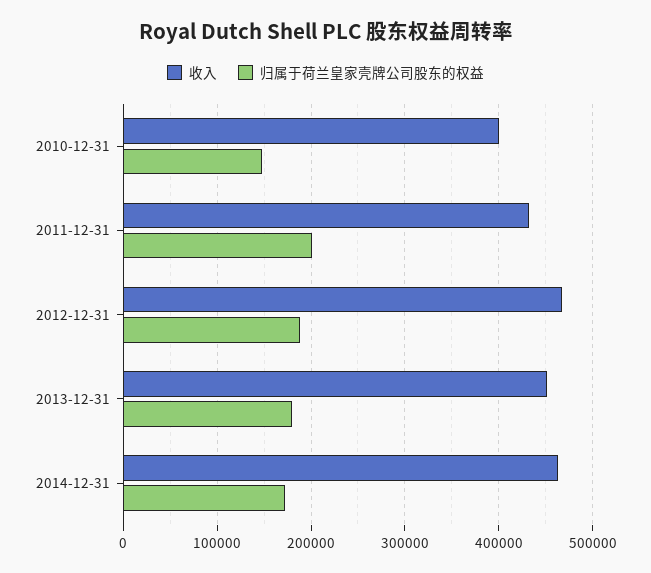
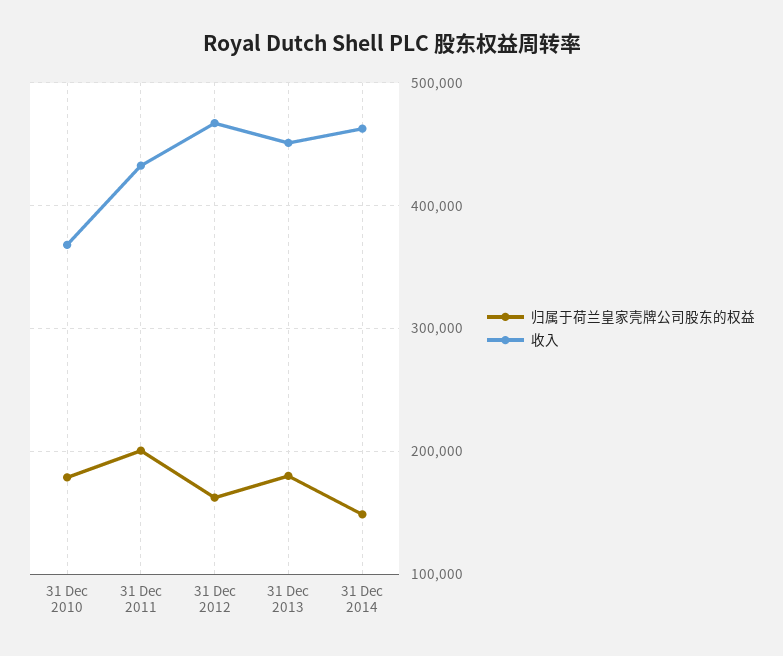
  {
    "收入": {
-     "2010-12-31": 400000,
+     "2010-12-31": 370000,
      "2011-12-31": 430000,
      "2012-12-31": 470000,
      "2013-12-31": 450000,
      "2014-12-31": 460000
    },
    "归属于荷兰皇家壳牌公司股东的权益": {
-     "2010-12-31": 150000,
+     "2010-12-31": 180000,
      "2011-12-31": 200000,
-     "2012-12-31": 190000,
+     "2012-12-31": 160000,
      "2013-12-31": 180000,
-     "2014-12-31": 170000
+     "2014-12-31": 150000
    }
  }

